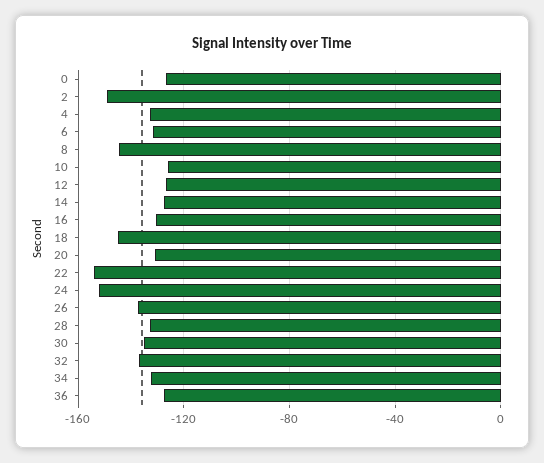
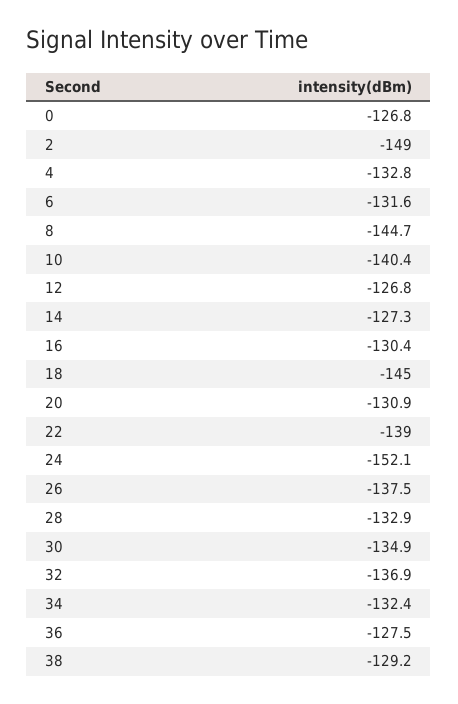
  {
    "0": -126.8,
    "2": -149,
    "4": -132.8,
    "6": -131.6,
    "8": -144.7,
-   "10": -125,
+   "10": -140.4,
    "12": -126.8,
    "14": -127.3,
    "16": -130.4,
    "18": -145,
    "20": -130.9,
-   "22": -155,
+   "22": -139,
    "24": -152.1,
    "26": -137.5,
    "28": -132.9,
    "30": -134.9,
    "32": -136.9,
    "34": -132.4,
-   "36": -127.5
+   "36": -127.5,
+   "38": -129.2
  }

